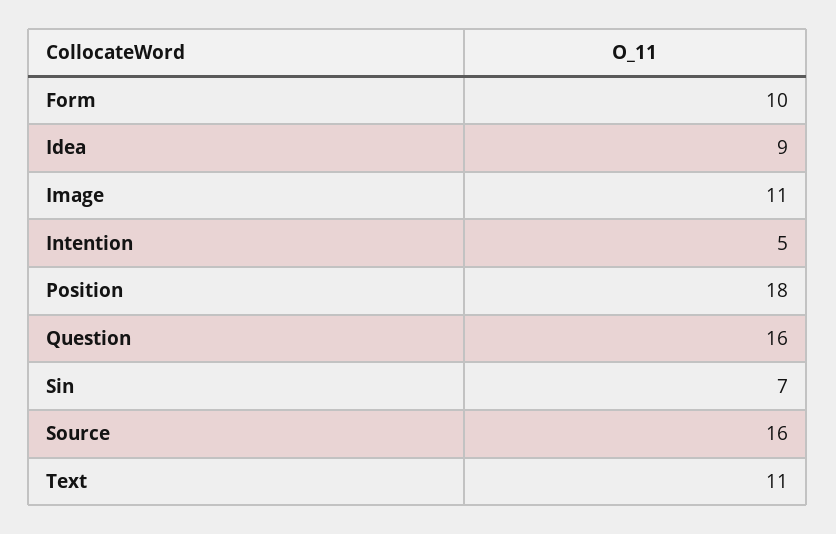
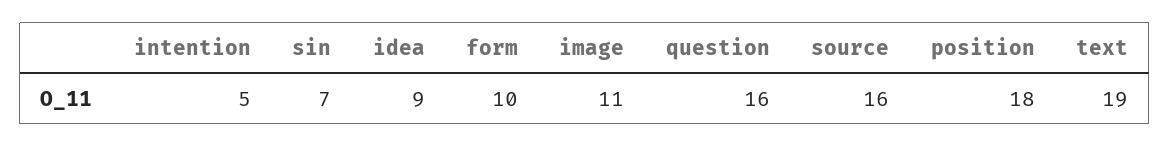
  {
    "Form": 10,
    "Idea": 9,
    "Image": 11,
    "Intention": 5,
    "Position": 18,
    "Question": 16,
    "Sin": 7,
    "Source": 16,
-   "Text": 11
+   "Text": 19
  }

